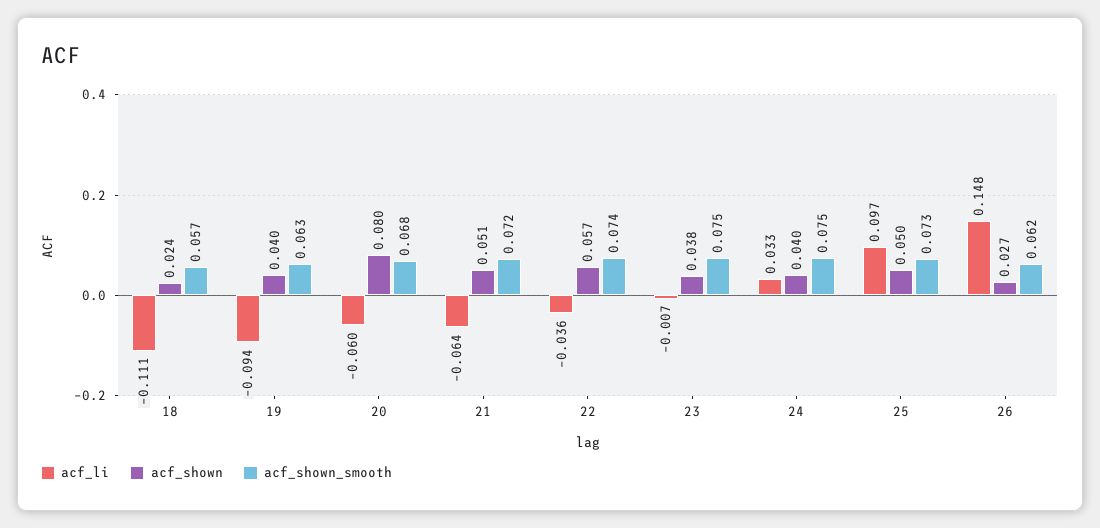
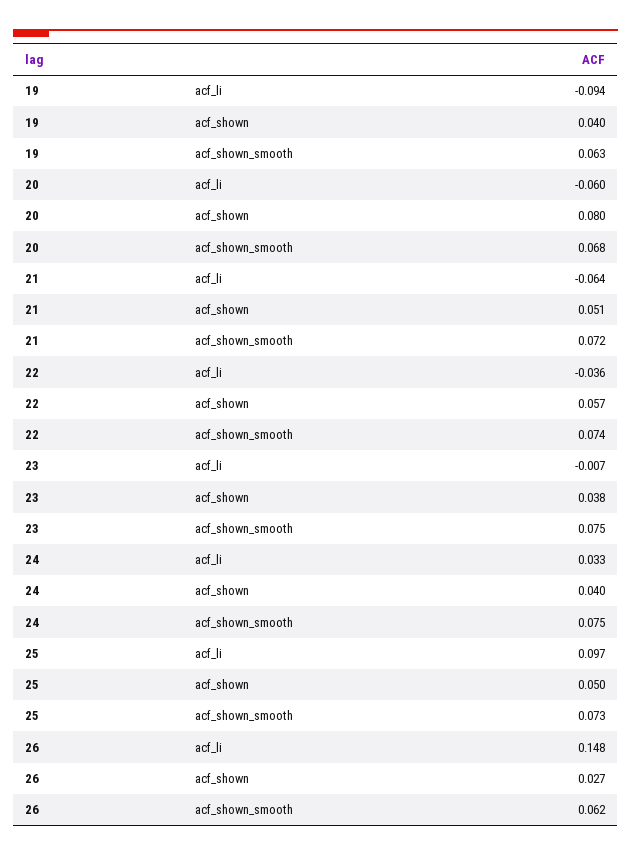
  {
    "acf_li": {
-     "18": -0.111,
      "19": -0.094,
      "20": -0.06,
      "21": -0.064,
      "22": -0.036,
      "23": -0.007,
      "24": 0.033,
      "25": 0.097,
      "26": 0.148
    },
    "acf_shown": {
-     "18": 0.024,
      "19": 0.04,
      "20": 0.08,
      "21": 0.051,
      "22": 0.057,
      "23": 0.038,
      "24": 0.04,
      "25": 0.05,
      "26": 0.027
    },
    "acf_shown_smooth": {
-     "18": 0.057,
      "19": 0.063,
      "20": 0.068,
      "21": 0.072,
      "22": 0.074,
      "23": 0.075,
      "24": 0.075,
      "25": 0.073,
      "26": 0.062
    }
  }

